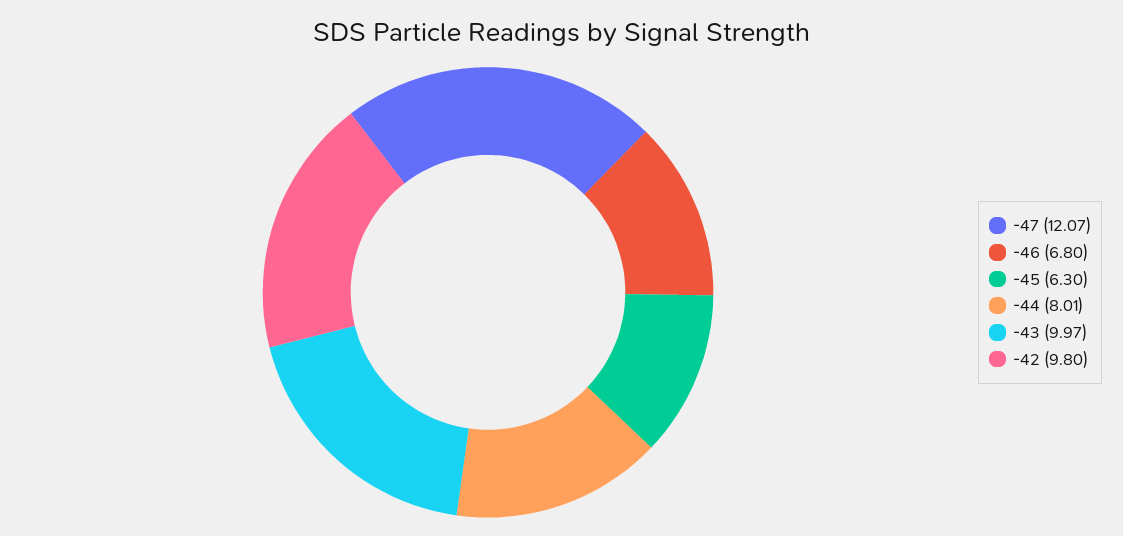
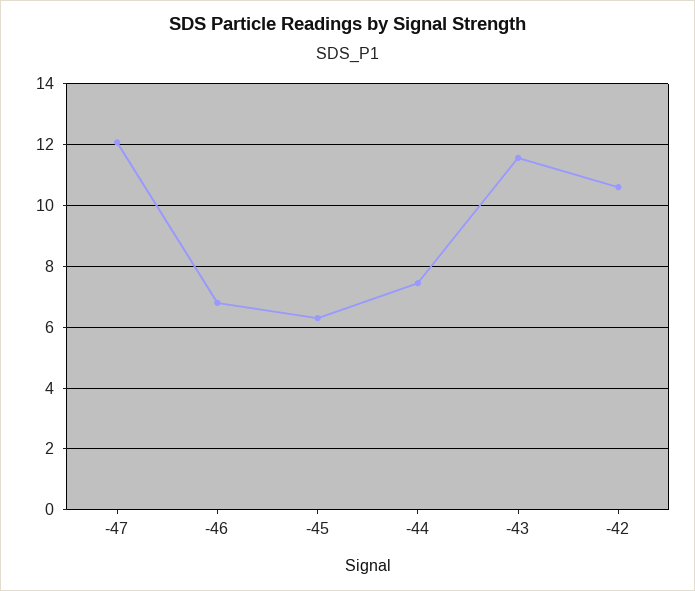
  {
    "-47": 12.07,
    "-46": 6.8,
    "-45": 6.3,
-   "-44": 8.01,
+   "-44": 7.4,
-   "-43": 9.97,
+   "-43": 11.6,
-   "-42": 9.8
+   "-42": 10.6
  }

